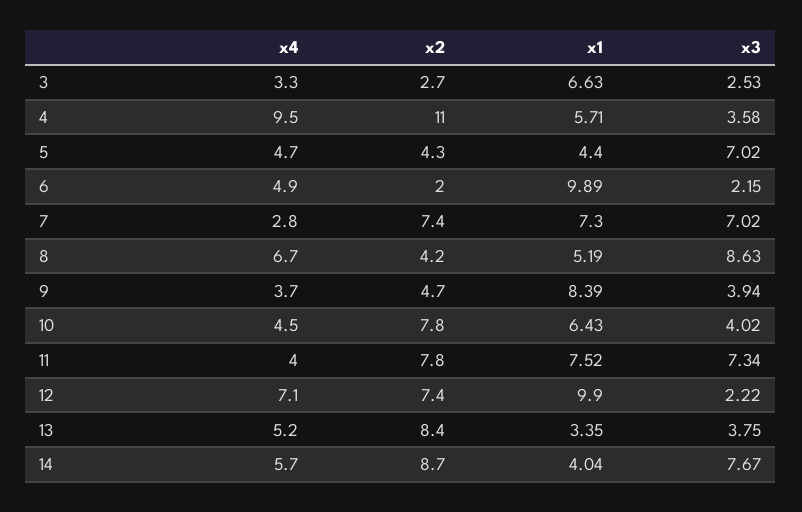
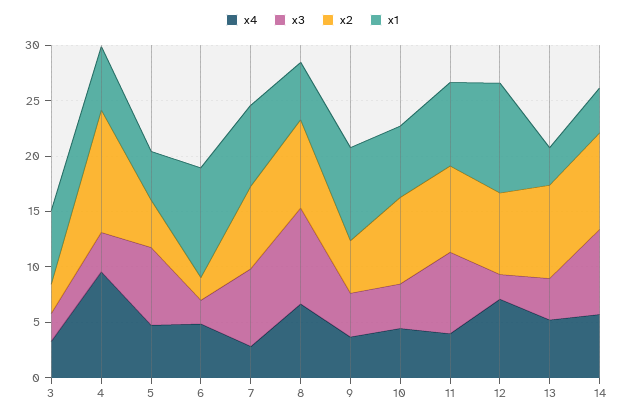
  {
    "x4": {
      "3": 3.3,
      "4": 9.5,
      "5": 4.7,
      "6": 4.9,
      "7": 2.8,
      "8": 6.7,
      "9": 3.7,
      "10": 4.5,
      "11": 4,
      "12": 7.1,
      "13": 5.2,
      "14": 5.7
    },
    "x2": {
      "3": 2.7,
      "4": 11,
      "5": 4.3,
      "6": 2,
      "7": 7.4,
-     "8": 4.2,
+     "8": 8,
      "9": 4.7,
      "10": 7.8,
      "11": 7.8,
      "12": 7.4,
      "13": 8.4,
      "14": 8.7
    },
    "x1": {
      "3": 6.63,
      "4": 5.71,
      "5": 4.4,
      "6": 9.89,
      "7": 7.3,
      "8": 5.19,
      "9": 8.39,
      "10": 6.43,
      "11": 7.52,
      "12": 9.9,
      "13": 3.35,
      "14": 4.04
    },
    "x3": {
      "3": 2.53,
      "4": 3.58,
      "5": 7.02,
      "6": 2.15,
      "7": 7.02,
      "8": 8.63,
      "9": 3.94,
      "10": 4.02,
      "11": 7.34,
      "12": 2.22,
      "13": 3.75,
      "14": 7.67
    }
  }

